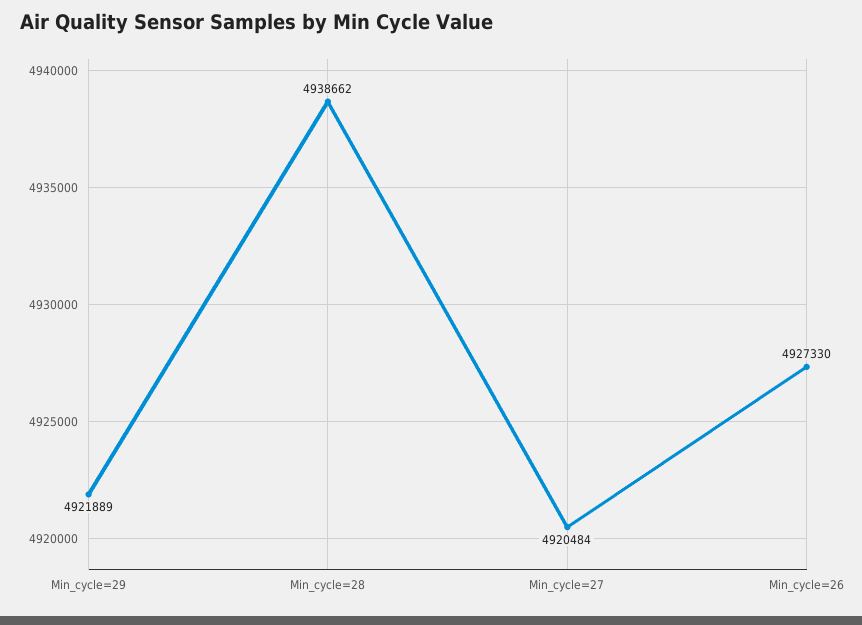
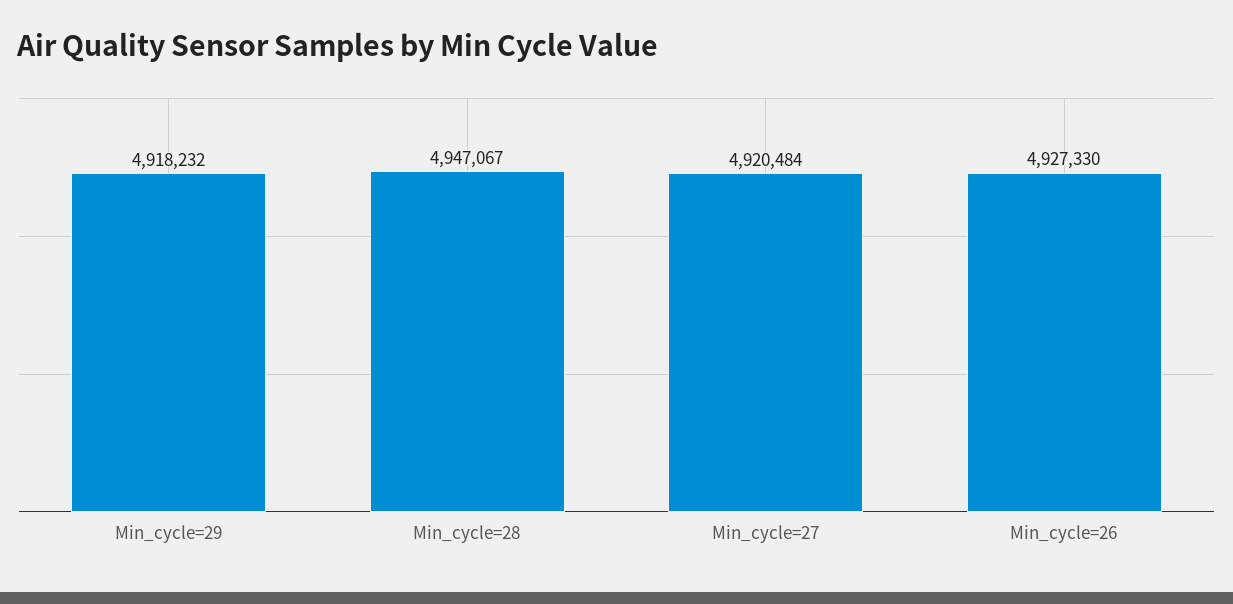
  {
-   "Min_cycle=29": 4921889,
+   "Min_cycle=29": 4918232,
-   "Min_cycle=28": 4938662,
+   "Min_cycle=28": 4947067,
    "Min_cycle=27": 4920484,
    "Min_cycle=26": 4927330
  }

